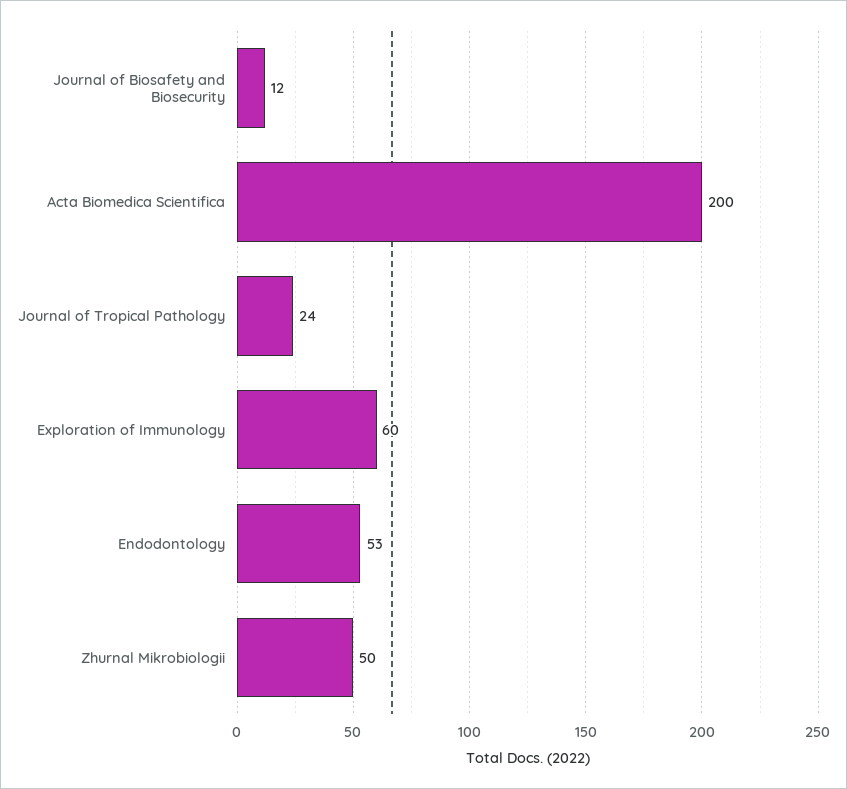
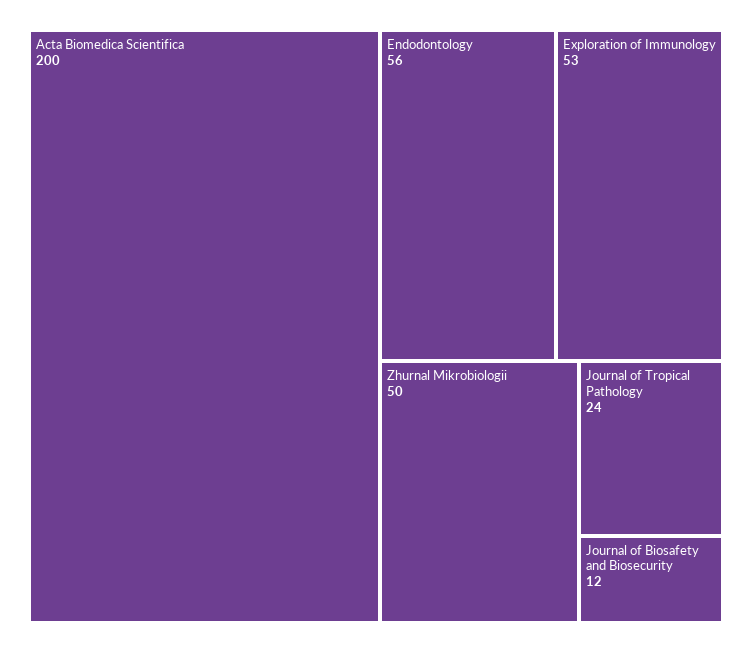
  {
    "Journal of Biosafety and Biosecurity": 12,
    "Acta Biomedica Scientifica": 200,
    "Journal of Tropical Pathology": 24,
-   "Exploration of Immunology": 60,
+   "Exploration of Immunology": 53,
-   "Endodontology": 53,
+   "Endodontology": 56,
    "Zhurnal Mikrobiologii": 50
  }

